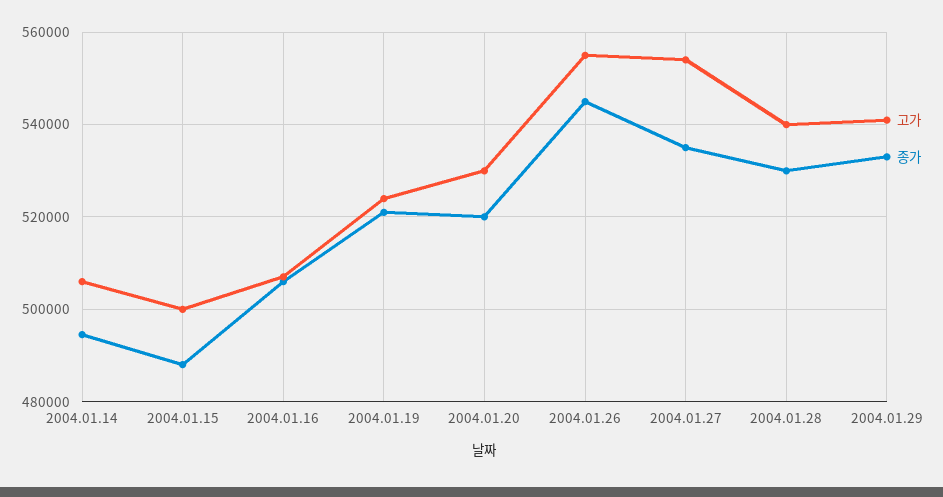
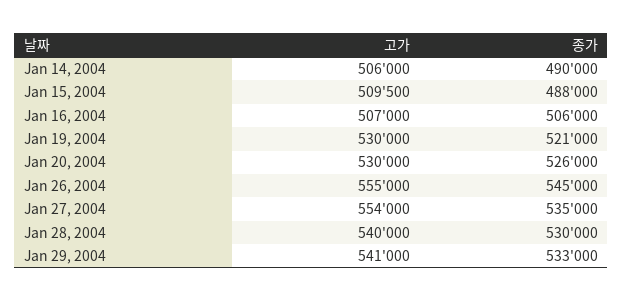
  {
    "고가": {
      "2004.01.14": 506000,
-     "2004.01.15": 500000,
+     "2004.01.15": 509500,
      "2004.01.16": 507000,
-     "2004.01.19": 524000,
+     "2004.01.19": 530000,
      "2004.01.20": 530000,
      "2004.01.26": 555000,
      "2004.01.27": 554000,
      "2004.01.28": 540000,
      "2004.01.29": 541000
    },
    "종가": {
-     "2004.01.14": 494000,
+     "2004.01.14": 490000,
      "2004.01.15": 488000,
      "2004.01.16": 506000,
      "2004.01.19": 521000,
-     "2004.01.20": 520000,
+     "2004.01.20": 526000,
      "2004.01.26": 545000,
      "2004.01.27": 535000,
      "2004.01.28": 530000,
      "2004.01.29": 533000
    }
  }

